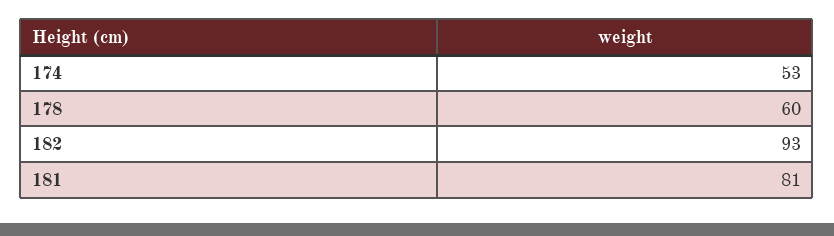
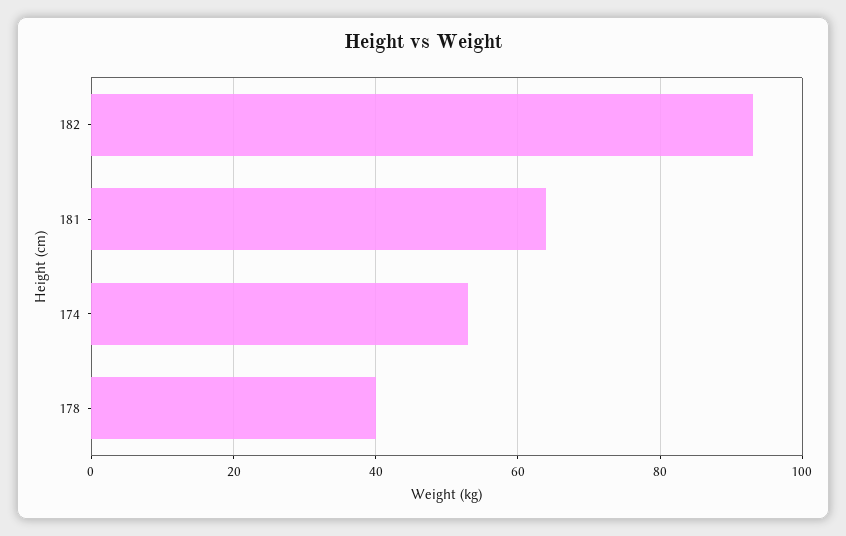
  {
    "174": 53,
-   "178": 60,
+   "178": 40,
    "182": 93,
-   "181": 81
+   "181": 65
  }

